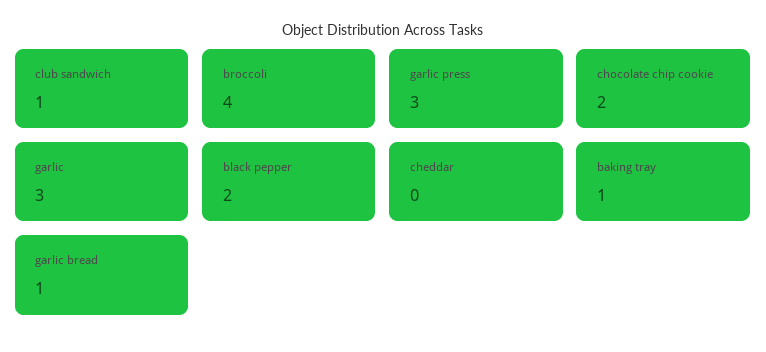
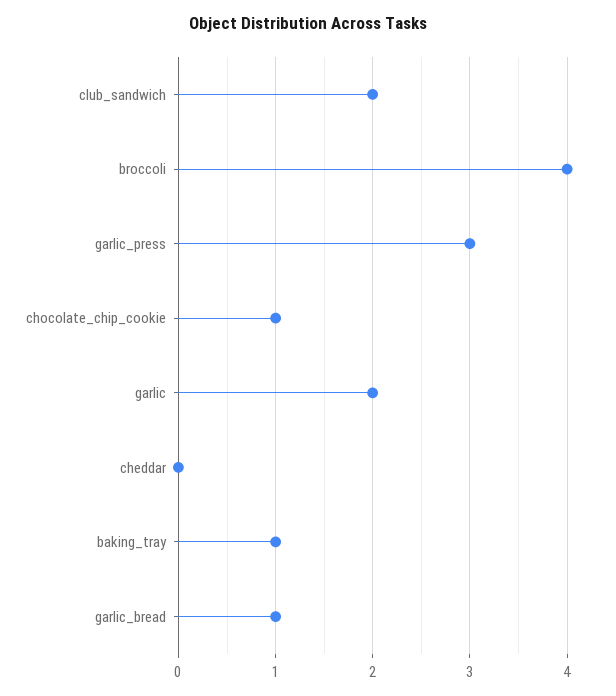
  {
-   "club sandwich": 1,
+   "club sandwich": 2,
    "broccoli": 4,
    "garlic press": 3,
-   "chocolate chip cookie": 2,
+   "chocolate chip cookie": 1,
-   "garlic": 3,
+   "garlic": 2,
-   "black pepper": 2,
    "cheddar": 0,
    "baking tray": 1,
    "garlic bread": 1
  }

